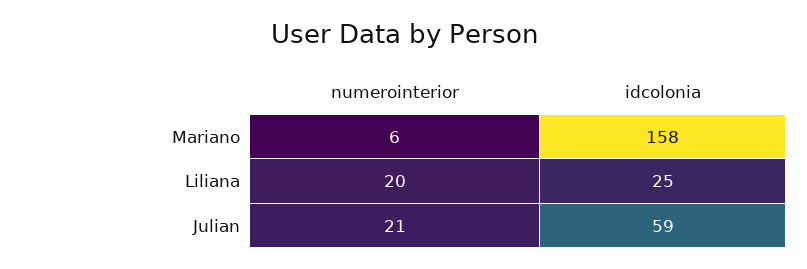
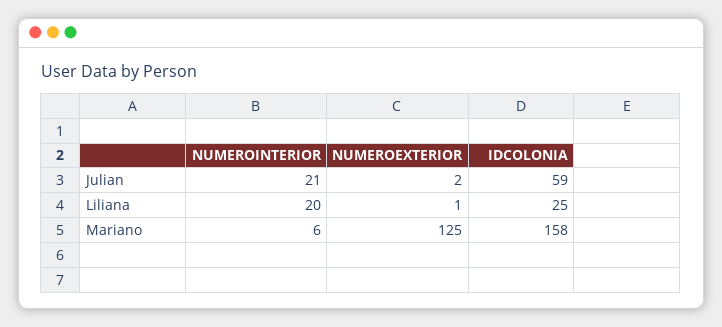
  {
    "numerointerior": {
      "Mariano": 6,
      "Liliana": 20,
      "Julian": 21
    },
    "idcolonia": {
      "Mariano": 158,
      "Liliana": 25,
      "Julian": 59
-   }
+   },
+   "NUMEROEXTERIOR": {
+     "Julian": 2,
+     "Liliana": 1,
+     "Mariano": 125
+   }
  }

